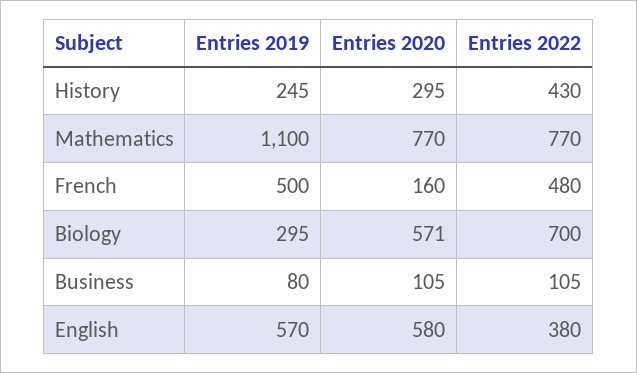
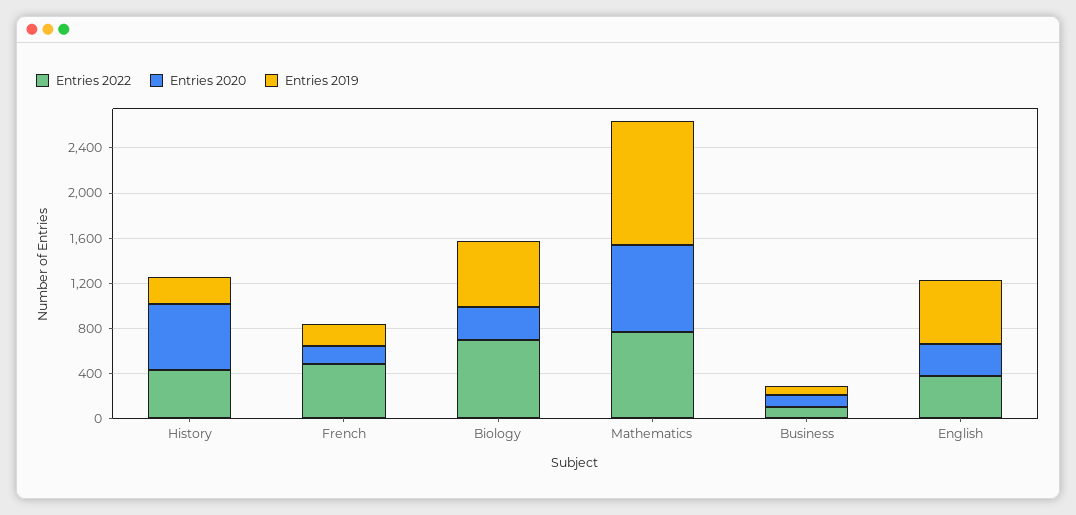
  {
    "Entries 2019": {
      "History": 245,
      "Mathematics": 1100,
-     "French": 500,
+     "French": 200,
-     "Biology": 295,
+     "Biology": 600,
      "Business": 80,
      "English": 570
    },
    "Entries 2020": {
-     "History": 295,
+     "History": 600,
      "Mathematics": 770,
      "French": 160,
-     "Biology": 571,
+     "Biology": 300,
      "Business": 105,
-     "English": 580
+     "English": 300
    },
    "Entries 2022": {
      "History": 430,
      "Mathematics": 770,
      "French": 480,
      "Biology": 700,
      "Business": 105,
      "English": 380
    }
  }

